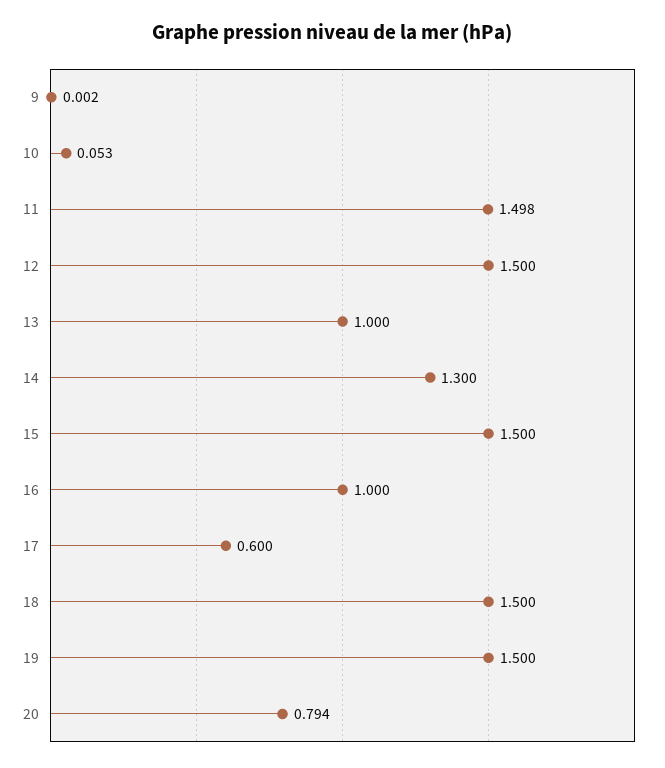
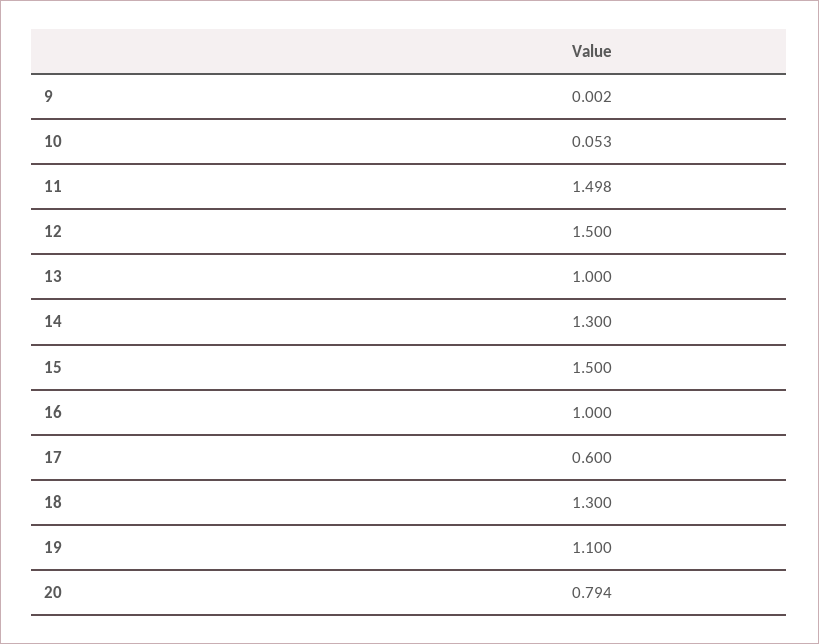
  {
    "9": 0.002,
    "10": 0.053,
    "11": 1.498,
    "12": 1.5,
    "13": 1,
    "14": 1.3,
    "15": 1.5,
    "16": 1,
    "17": 0.6,
-   "18": 1.5,
+   "18": 1.3,
-   "19": 1.5,
+   "19": 1.1,
    "20": 0.794
  }

